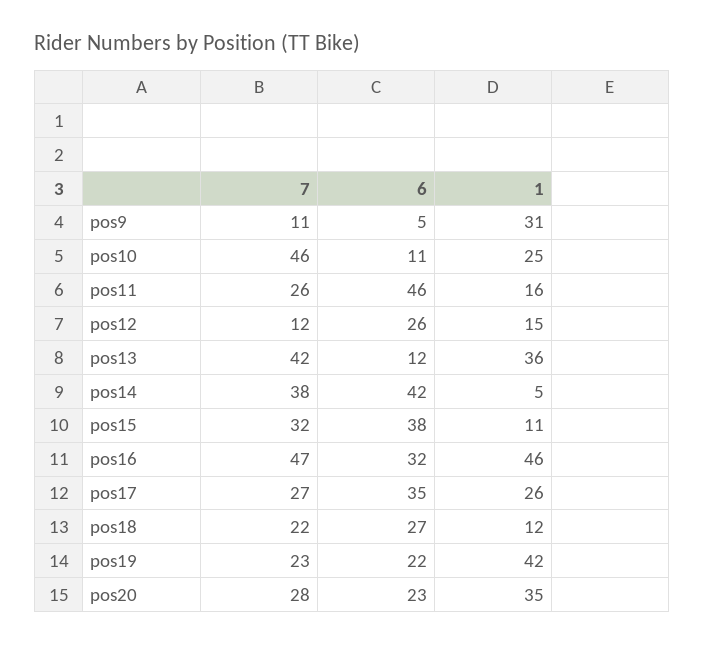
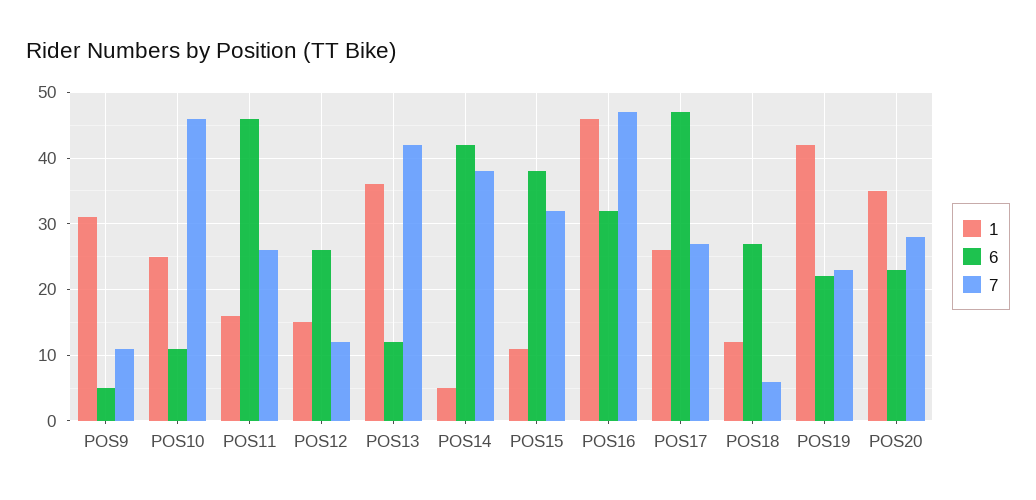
  {
    "7": {
      "pos9": 11,
      "pos10": 46,
      "pos11": 26,
      "pos12": 12,
      "pos13": 42,
      "pos14": 38,
      "pos15": 32,
      "pos16": 47,
      "pos17": 27,
-     "pos18": 22,
+     "pos18": 6,
      "pos19": 23,
      "pos20": 28
    },
    "6": {
      "pos9": 5,
      "pos10": 11,
      "pos11": 46,
      "pos12": 26,
      "pos13": 12,
      "pos14": 42,
      "pos15": 38,
      "pos16": 32,
-     "pos17": 35,
+     "pos17": 47,
      "pos18": 27,
      "pos19": 22,
      "pos20": 23
    },
    "1": {
      "pos9": 31,
      "pos10": 25,
      "pos11": 16,
      "pos12": 15,
      "pos13": 36,
      "pos14": 5,
      "pos15": 11,
      "pos16": 46,
      "pos17": 26,
      "pos18": 12,
      "pos19": 42,
      "pos20": 35
    }
  }

